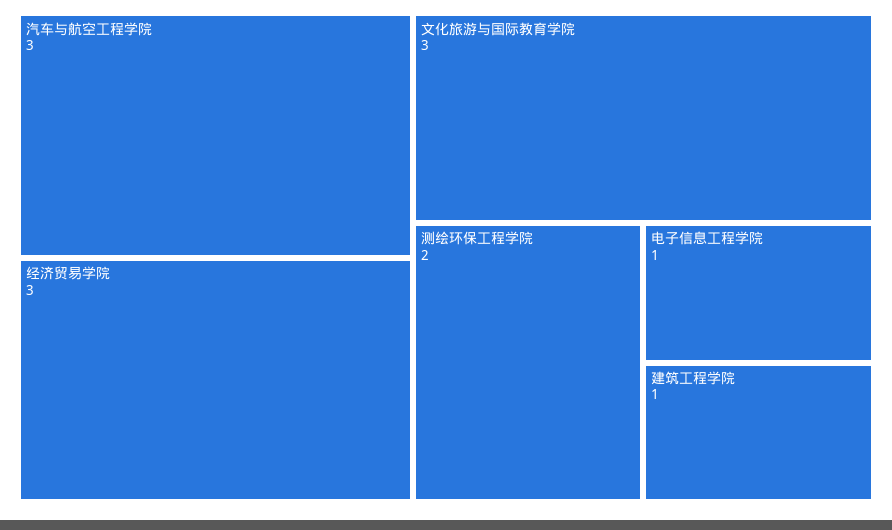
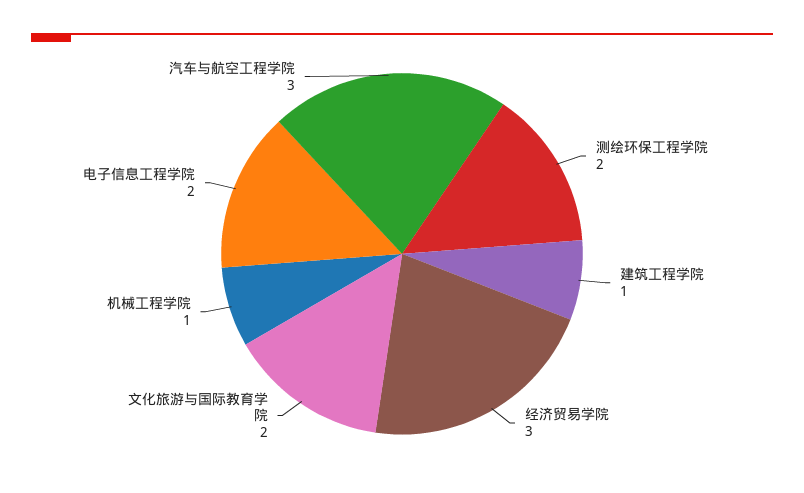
  {
    "汽车与航空工程学院": 3,
    "经济贸易学院": 3,
-   "文化旅游与国际教育学院": 3,
+   "文化旅游与国际教育学院": 2,
    "测绘环保工程学院": 2,
-   "电子信息工程学院": 1,
+   "电子信息工程学院": 2,
-   "建筑工程学院": 1
+   "建筑工程学院": 1,
+   "机械工程学院": 1
  }

